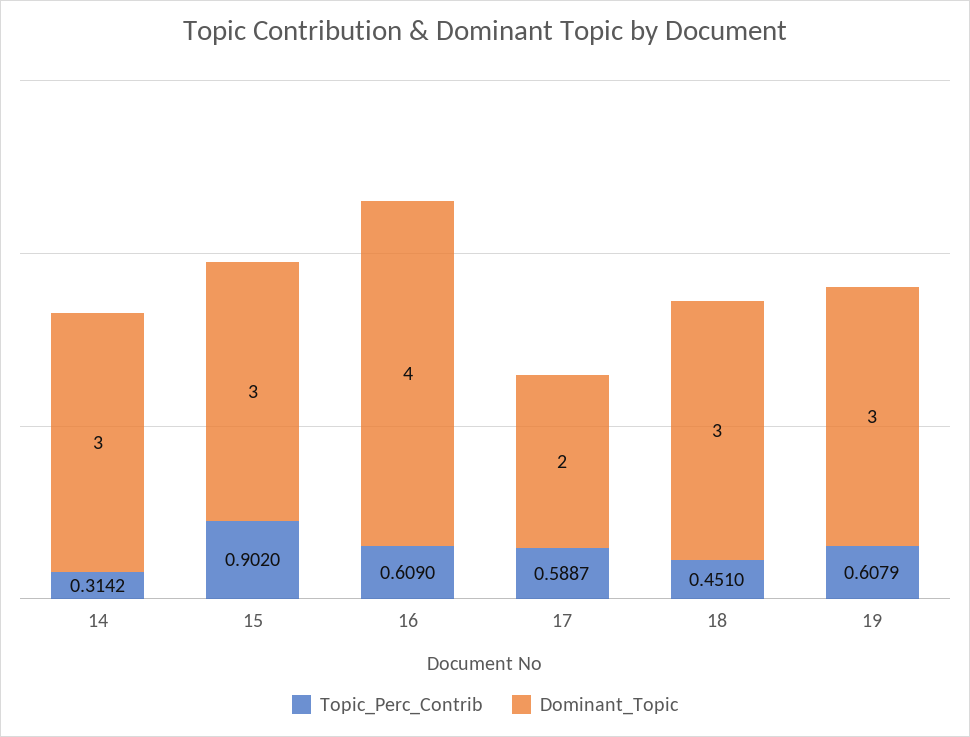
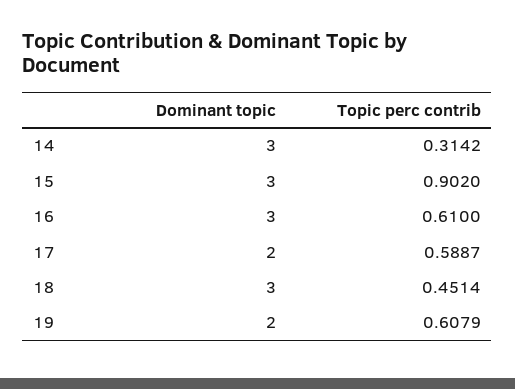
  {
    "Topic_Perc_Contrib": {
      "14": 0.3142,
      "15": 0.902,
-     "16": 0.609,
+     "16": 0.61,
      "17": 0.5887,
-     "18": 0.451,
+     "18": 0.4514,
      "19": 0.6079
    },
    "Dominant_Topic": {
      "14": 3,
      "15": 3,
-     "16": 4,
+     "16": 3,
      "17": 2,
      "18": 3,
-     "19": 3
+     "19": 2
    }
  }

